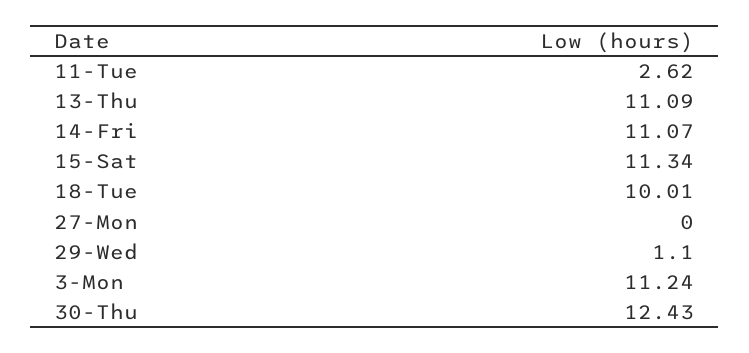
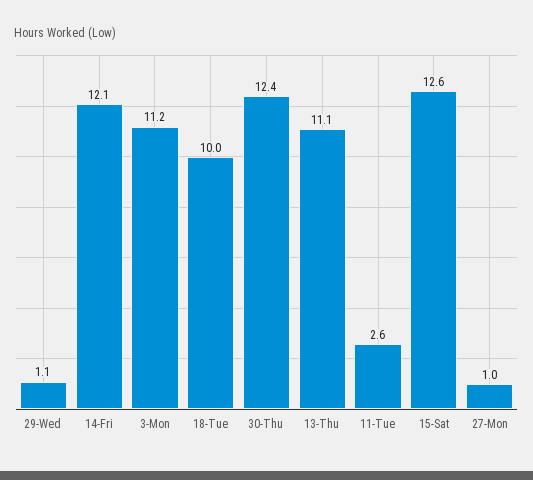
  {
    "11-Tue": 2.62,
    "13-Thu": 11.09,
-   "14-Fri": 11.07,
+   "14-Fri": 12.1,
-   "15-Sat": 11.34,
+   "15-Sat": 12.6,
    "18-Tue": 10.01,
-   "27-Mon": 0,
+   "27-Mon": 1,
    "29-Wed": 1.1,
    "3-Mon": 11.24,
    "30-Thu": 12.43
  }

